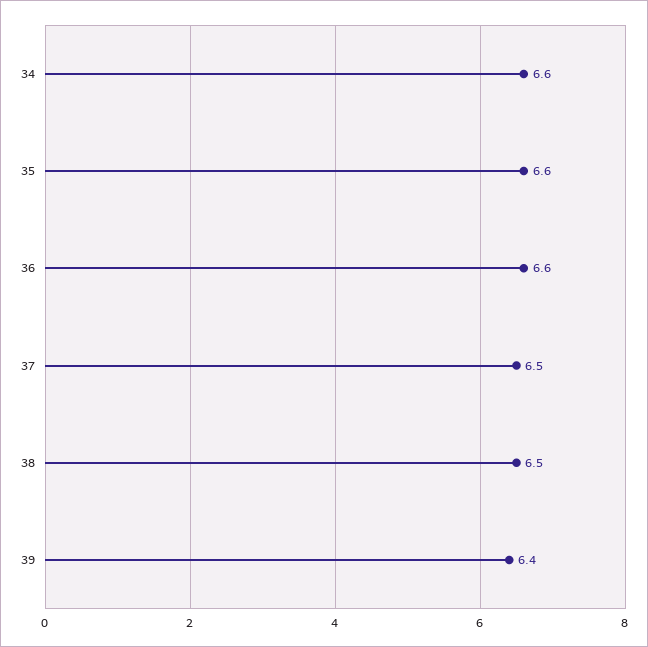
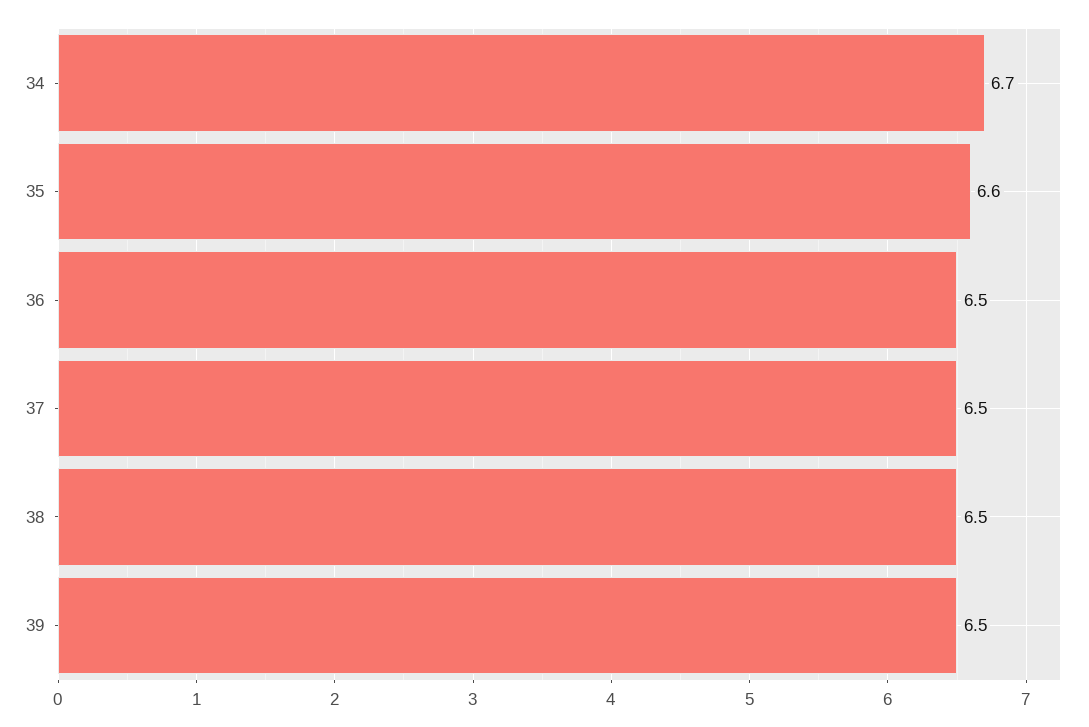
  {
-   "34": 6.6,
+   "34": 6.7,
    "35": 6.6,
-   "36": 6.6,
+   "36": 6.5,
    "37": 6.5,
    "38": 6.5,
-   "39": 6.4
+   "39": 6.5
  }

